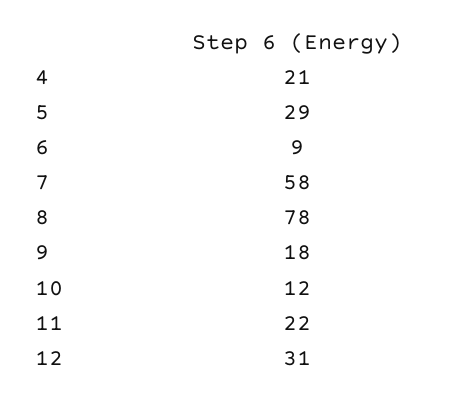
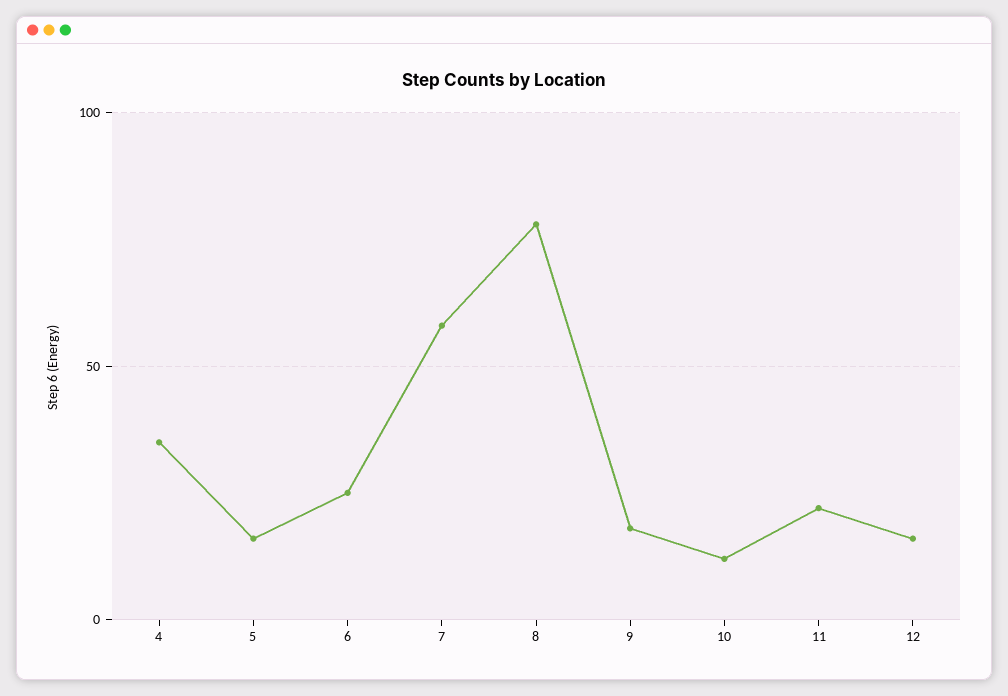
  {
-   "4": 21,
+   "4": 35,
-   "5": 29,
+   "5": 15,
-   "6": 9,
+   "6": 25,
    "7": 58,
    "8": 78,
    "9": 18,
    "10": 12,
    "11": 22,
-   "12": 31
+   "12": 15
  }

